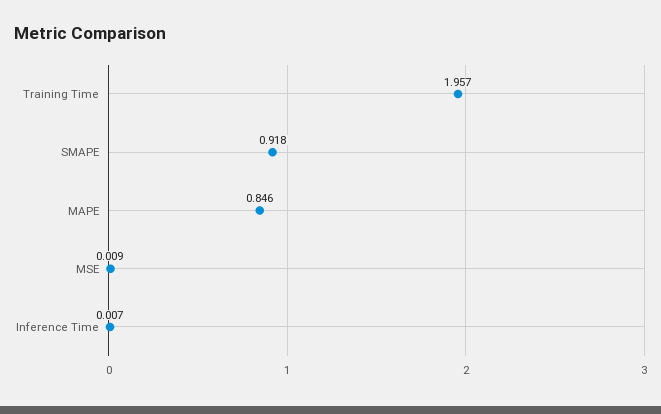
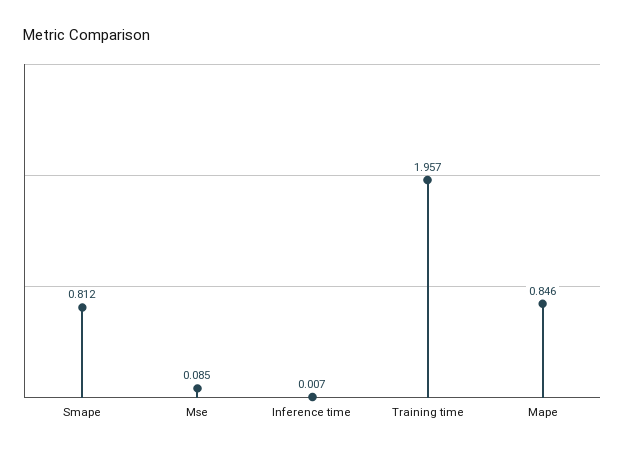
  {
    "Training Time": 1.957,
-   "SMAPE": 0.918,
+   "SMAPE": 0.812,
    "MAPE": 0.846,
-   "MSE": 0.009,
+   "MSE": 0.085,
    "Inference Time": 0.007
  }

